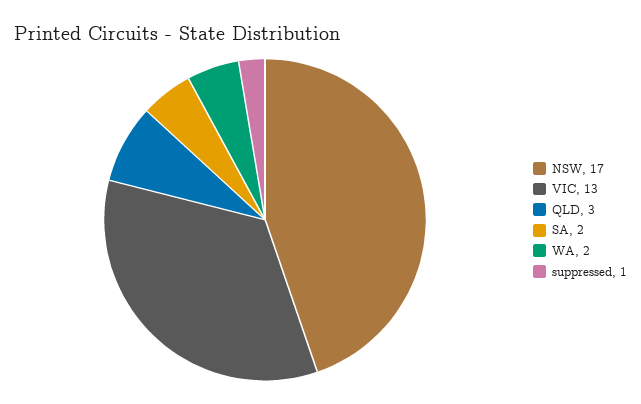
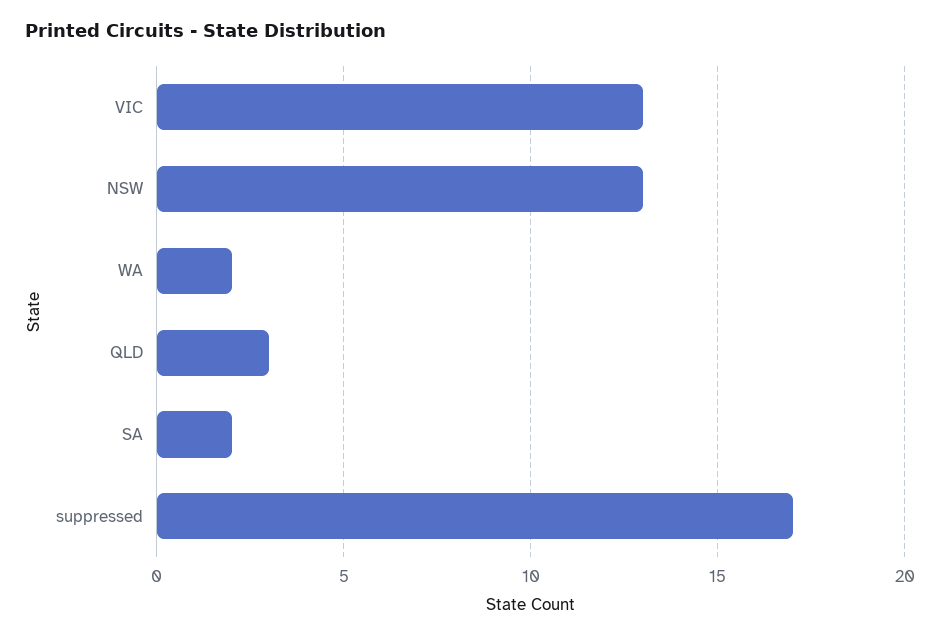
  {
-   "NSW": 17,
+   "NSW": 13,
    "VIC": 13,
    "QLD": 3,
    "SA": 2,
    "WA": 2,
-   "suppressed": 1
+   "suppressed": 17
  }

